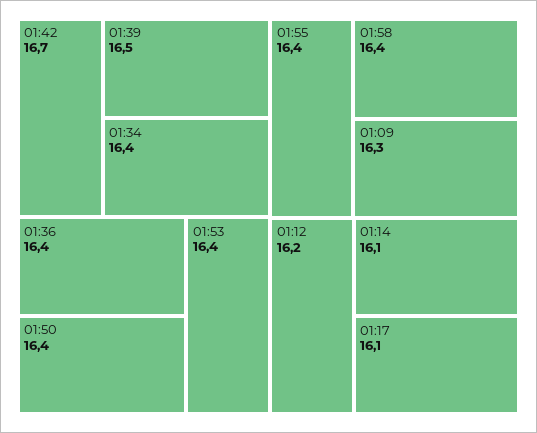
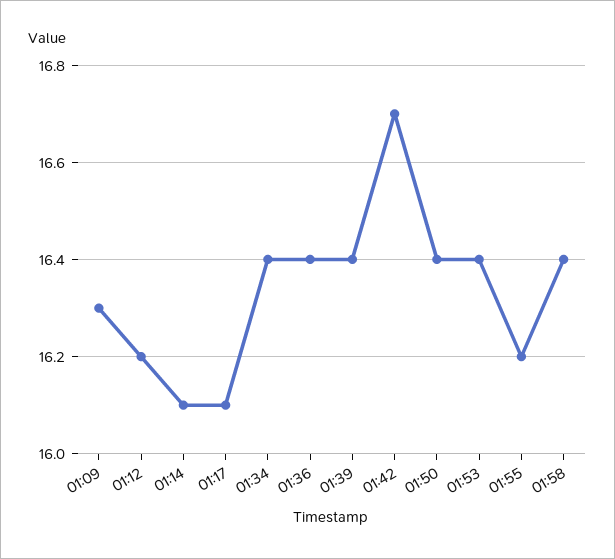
  {
    "01:42": 16.7,
-   "01:39": 16.5,
+   "01:39": 16.4,
    "01:34": 16.4,
    "01:36": 16.4,
    "01:50": 16.4,
    "01:53": 16.4,
-   "01:55": 16.4,
+   "01:55": 16.2,
    "01:58": 16.4,
    "01:09": 16.3,
    "01:12": 16.2,
    "01:14": 16.1,
    "01:17": 16.1
  }

